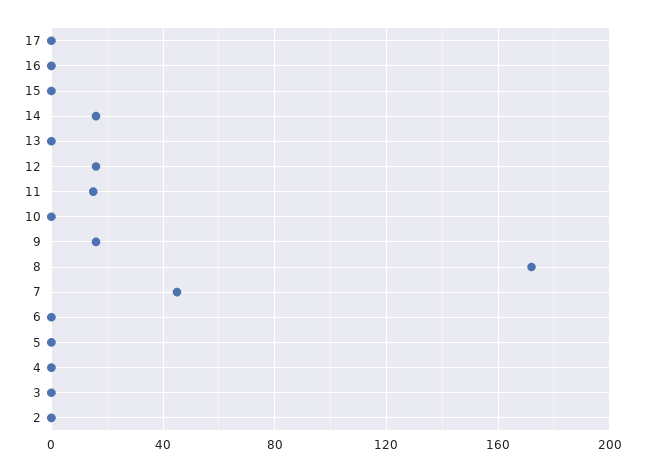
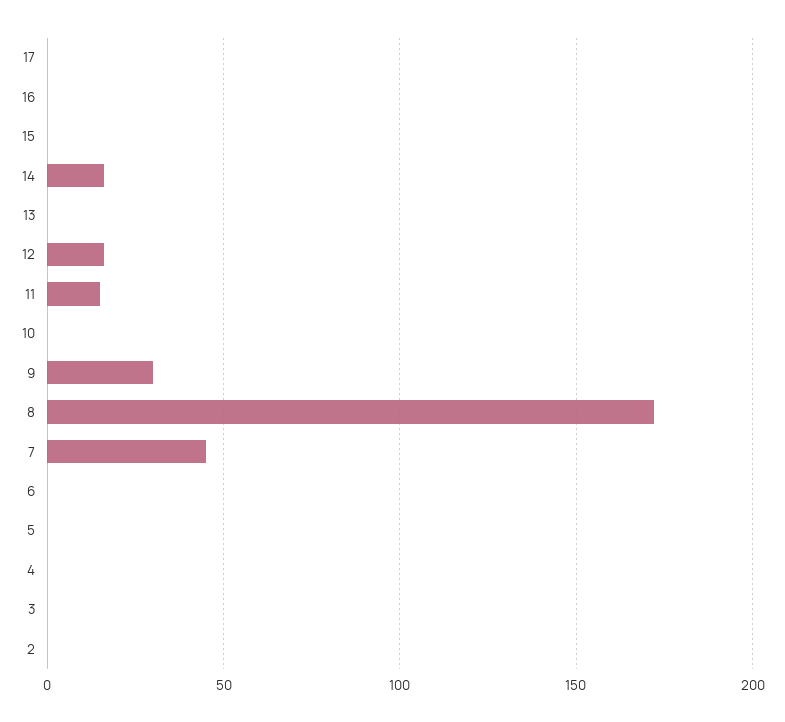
  {
    "17": 0,
    "16": 0,
    "15": 0,
    "14": 15,
    "13": 0,
    "12": 15,
    "11": 15,
    "10": 0,
-   "9": 15,
+   "9": 30,
    "8": 170,
    "7": 45,
    "6": 0,
    "5": 0,
    "4": 0,
    "3": 0,
    "2": 0
  }

